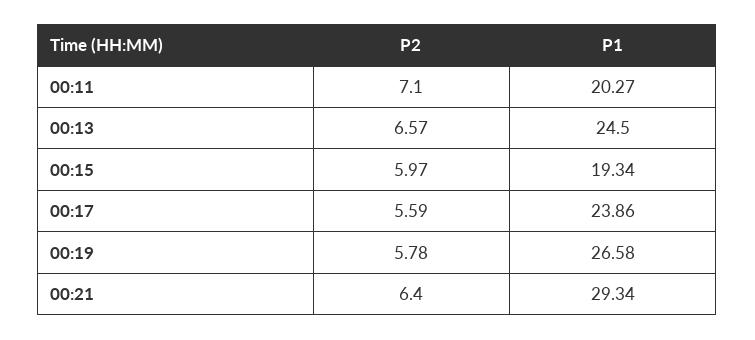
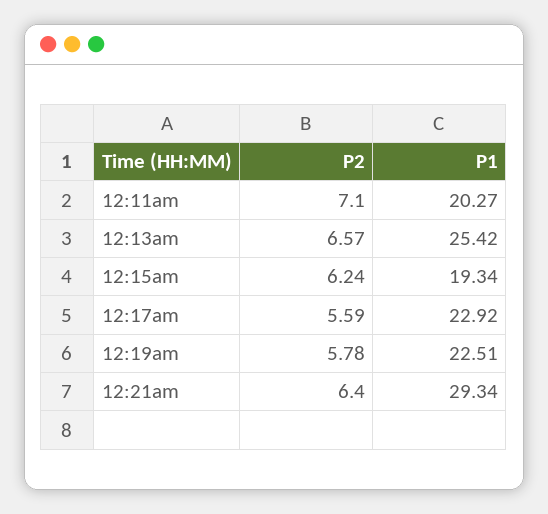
  {
    "P2": {
      "00:11": 7.1,
      "00:13": 6.57,
-     "00:15": 5.97,
+     "00:15": 6.24,
      "00:17": 5.59,
      "00:19": 5.78,
      "00:21": 6.4
    },
    "P1": {
      "00:11": 20.27,
-     "00:13": 24.5,
+     "00:13": 25.42,
      "00:15": 19.34,
-     "00:17": 23.86,
+     "00:17": 22.92,
-     "00:19": 26.58,
+     "00:19": 22.51,
      "00:21": 29.34
    }
  }

